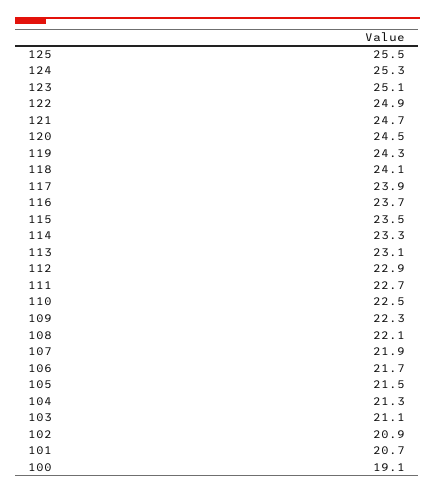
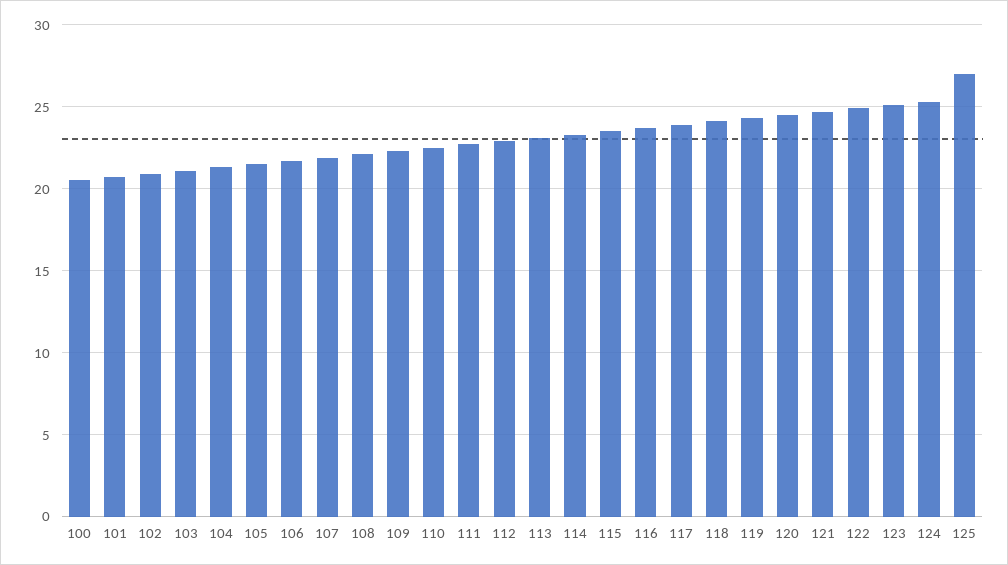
  {
-   "125": 25.5,
+   "125": 27,
    "124": 25.3,
    "123": 25.1,
    "122": 24.9,
    "121": 24.7,
    "120": 24.5,
    "119": 24.3,
    "118": 24.1,
    "117": 23.9,
    "116": 23.7,
    "115": 23.5,
    "114": 23.3,
    "113": 23.1,
    "112": 22.9,
    "111": 22.7,
    "110": 22.5,
    "109": 22.3,
    "108": 22.1,
    "107": 21.9,
    "106": 21.7,
    "105": 21.5,
    "104": 21.3,
    "103": 21.1,
    "102": 20.9,
    "101": 20.7,
-   "100": 19.1
+   "100": 20.5
  }

